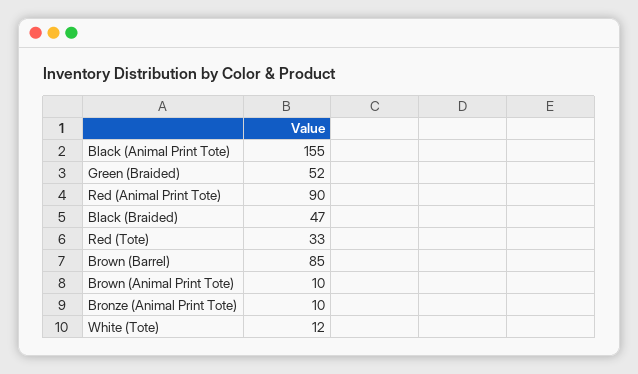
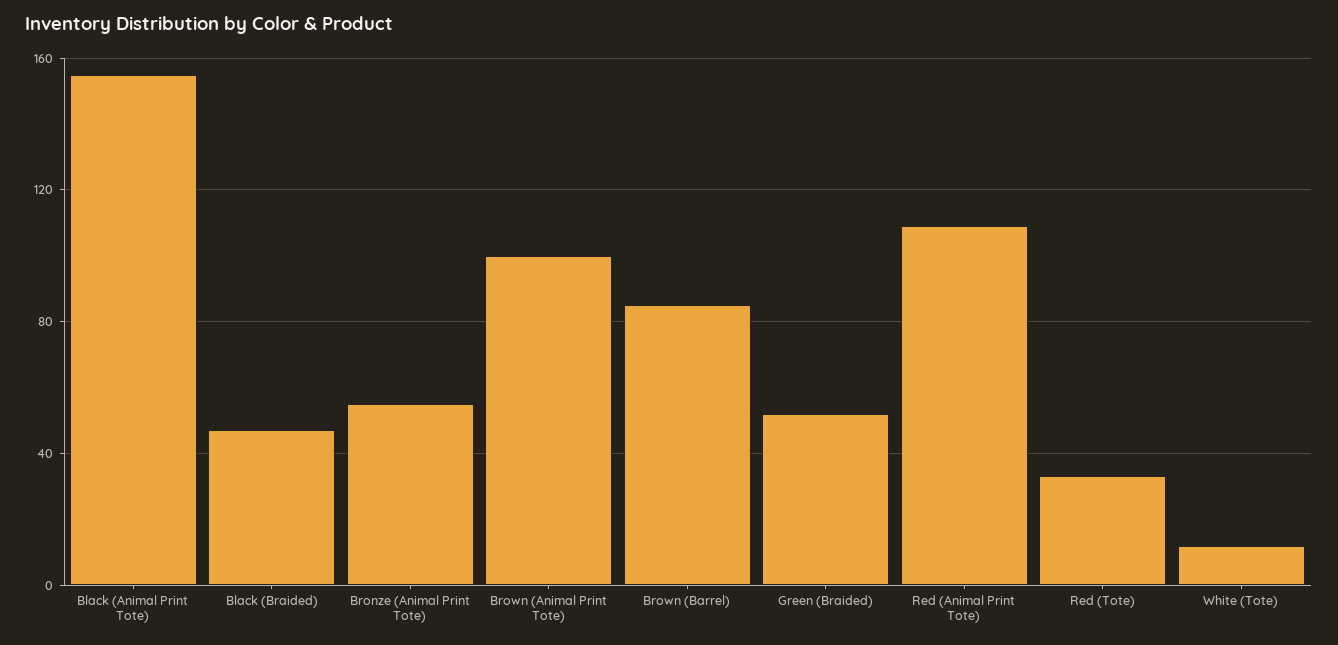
  {
    "Black (Animal Print Tote)": 155,
    "Green (Braided)": 52,
-   "Red (Animal Print Tote)": 90,
+   "Red (Animal Print Tote)": 110,
    "Black (Braided)": 47,
    "Red (Tote)": 33,
    "Brown (Barrel)": 85,
-   "Brown (Animal Print Tote)": 10,
+   "Brown (Animal Print Tote)": 100,
-   "Bronze (Animal Print Tote)": 10,
+   "Bronze (Animal Print Tote)": 55,
    "White (Tote)": 12
  }

